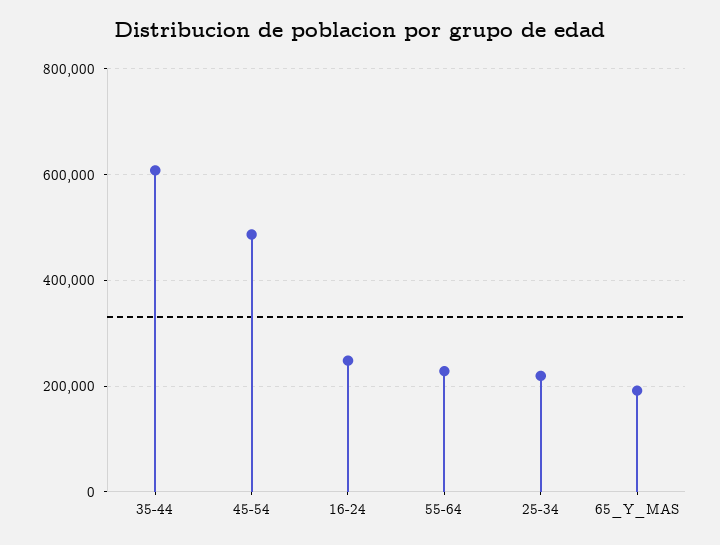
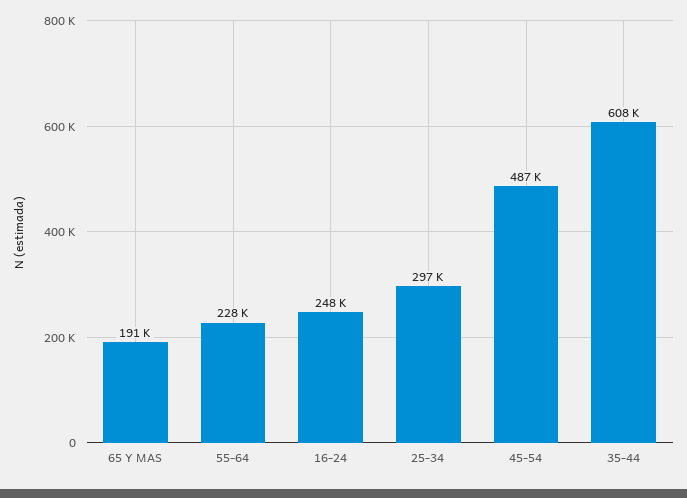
  {
    "35-44": 608000,
    "45-54": 487000,
    "16-24": 248000,
    "55-64": 228000,
-   "25-34": 220000,
+   "25-34": 297000,
    "65_Y_MAS": 191000
  }

